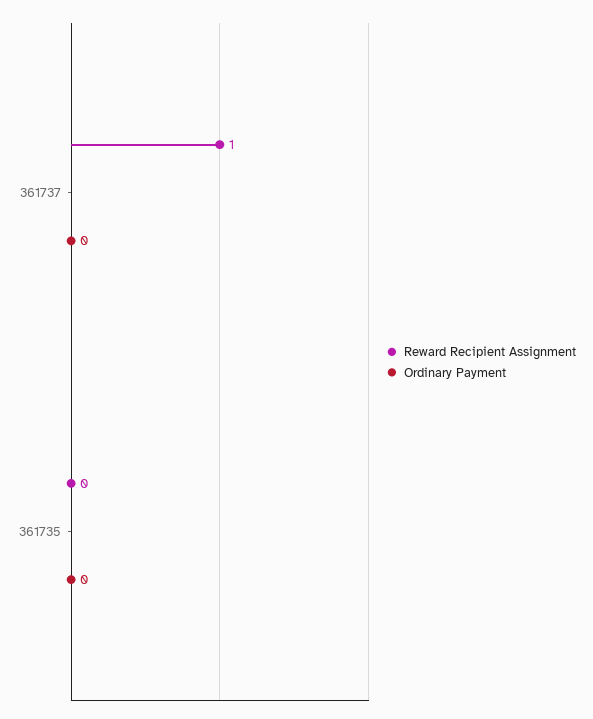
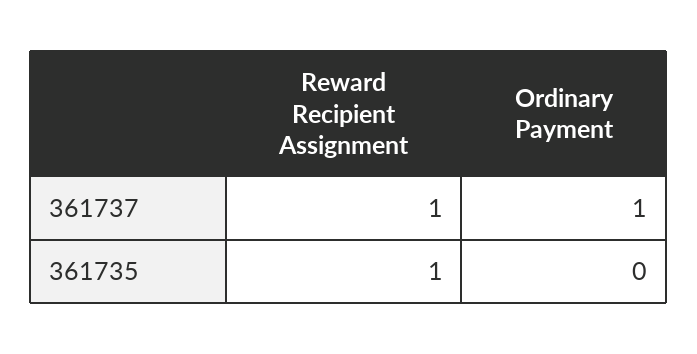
  {
    "Reward Recipient Assignment": {
      "361737": 1,
-     "361735": 0
+     "361735": 1
    },
    "Ordinary Payment": {
-     "361737": 0,
+     "361737": 1,
      "361735": 0
    }
  }

